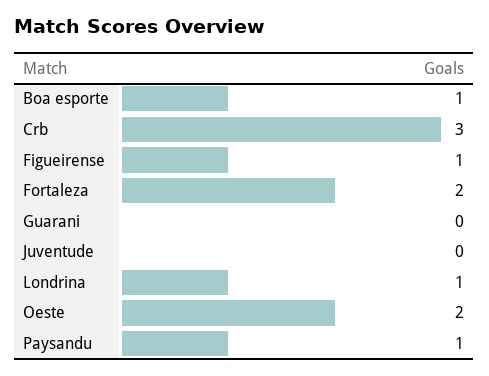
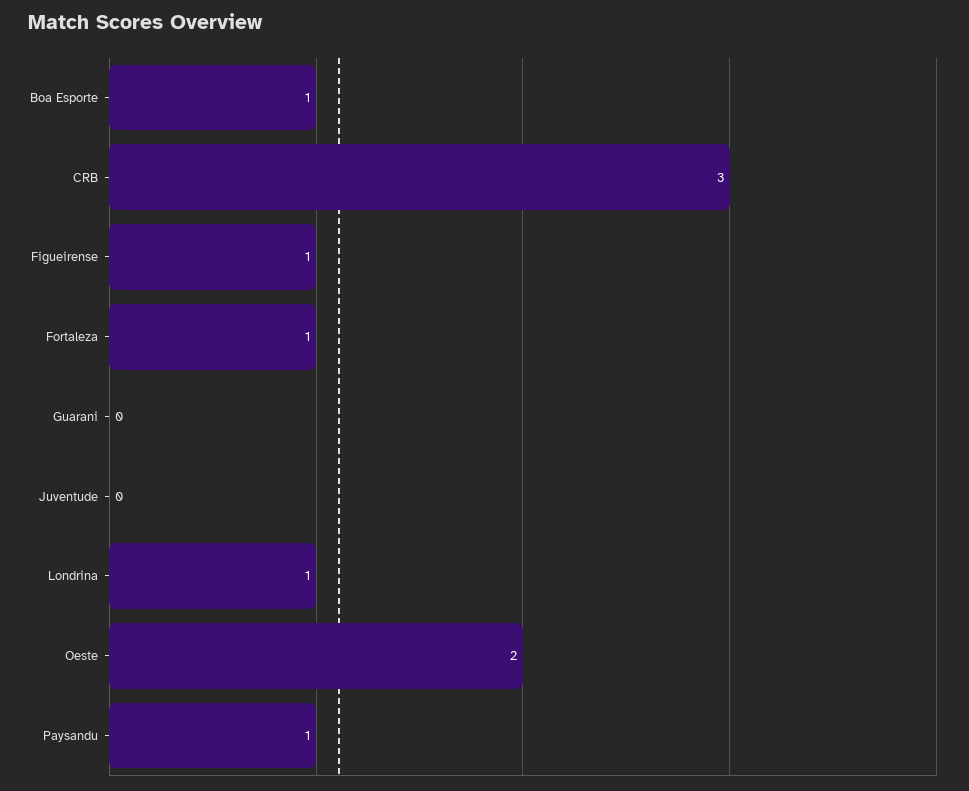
  {
    "Boa esporte": 1,
    "Crb": 3,
    "Figueirense": 1,
-   "Fortaleza": 2,
+   "Fortaleza": 1,
    "Guarani": 0,
    "Juventude": 0,
    "Londrina": 1,
    "Oeste": 2,
    "Paysandu": 1
  }

